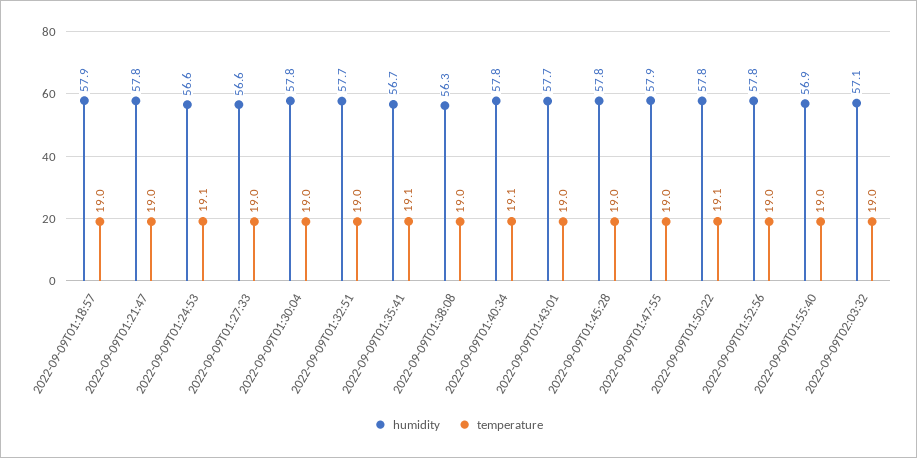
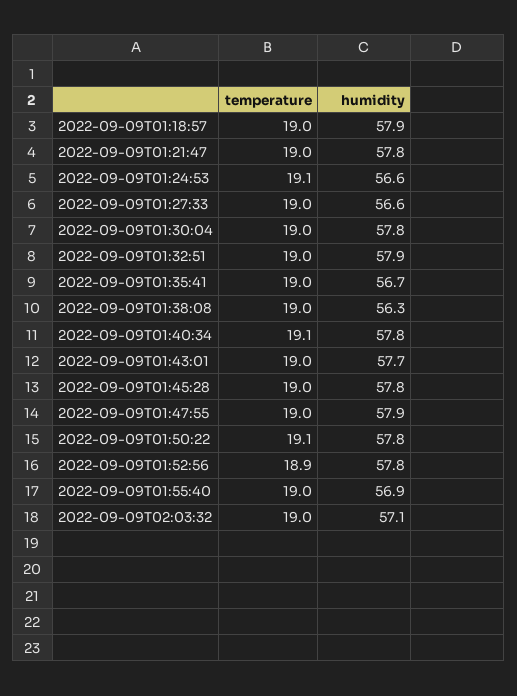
  {
    "humidity": {
      "2022-09-09T01:18:57": 57.9,
      "2022-09-09T01:21:47": 57.8,
      "2022-09-09T01:24:53": 56.6,
      "2022-09-09T01:27:33": 56.6,
      "2022-09-09T01:30:04": 57.8,
-     "2022-09-09T01:32:51": 57.7,
+     "2022-09-09T01:32:51": 57.9,
      "2022-09-09T01:35:41": 56.7,
      "2022-09-09T01:38:08": 56.3,
      "2022-09-09T01:40:34": 57.8,
      "2022-09-09T01:43:01": 57.7,
      "2022-09-09T01:45:28": 57.8,
      "2022-09-09T01:47:55": 57.9,
      "2022-09-09T01:50:22": 57.8,
      "2022-09-09T01:52:56": 57.8,
      "2022-09-09T01:55:40": 56.9,
      "2022-09-09T02:03:32": 57.1
    },
    "temperature": {
      "2022-09-09T01:18:57": 19,
      "2022-09-09T01:21:47": 19,
      "2022-09-09T01:24:53": 19.1,
      "2022-09-09T01:27:33": 19,
      "2022-09-09T01:30:04": 19,
      "2022-09-09T01:32:51": 19,
-     "2022-09-09T01:35:41": 19.1,
+     "2022-09-09T01:35:41": 19,
      "2022-09-09T01:38:08": 19,
      "2022-09-09T01:40:34": 19.1,
      "2022-09-09T01:43:01": 19,
      "2022-09-09T01:45:28": 19,
      "2022-09-09T01:47:55": 19,
      "2022-09-09T01:50:22": 19.1,
-     "2022-09-09T01:52:56": 19,
+     "2022-09-09T01:52:56": 18.9,
      "2022-09-09T01:55:40": 19,
      "2022-09-09T02:03:32": 19
    }
  }

